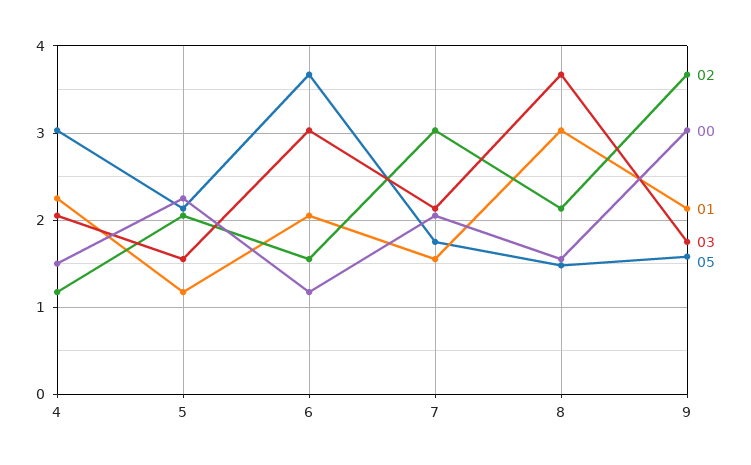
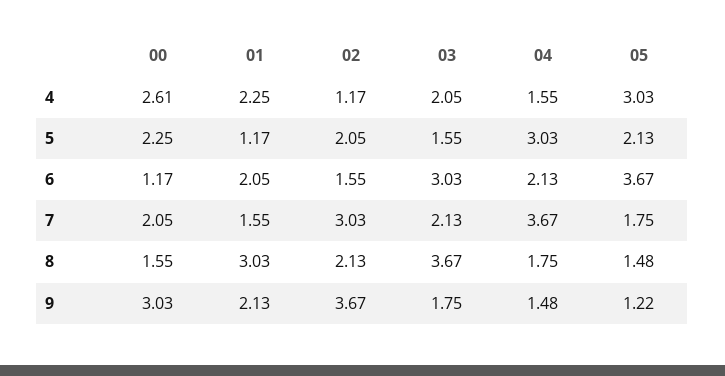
  {
    "02": {
      "4": 1.17,
      "5": 2.05,
      "6": 1.55,
      "7": 3.03,
      "8": 2.13,
      "9": 3.67
    },
    "00": {
-     "4": 1.5,
+     "4": 2.61,
      "5": 2.25,
      "6": 1.17,
      "7": 2.05,
      "8": 1.55,
      "9": 3.03
    },
    "01": {
      "4": 2.25,
      "5": 1.17,
      "6": 2.05,
      "7": 1.55,
      "8": 3.03,
      "9": 2.13
    },
    "03": {
      "4": 2.05,
      "5": 1.55,
      "6": 3.03,
      "7": 2.13,
      "8": 3.67,
      "9": 1.75
    },
    "05": {
      "4": 3.03,
      "5": 2.13,
      "6": 3.67,
      "7": 1.75,
      "8": 1.48,
-     "9": 1.6
+     "9": 1.22
-   }
+   },
+   "04": {
+     "4": 1.55,
+     "5": 3.03,
+     "6": 2.13,
+     "7": 3.67,
+     "8": 1.75,
+     "9": 1.48
+   }
  }

